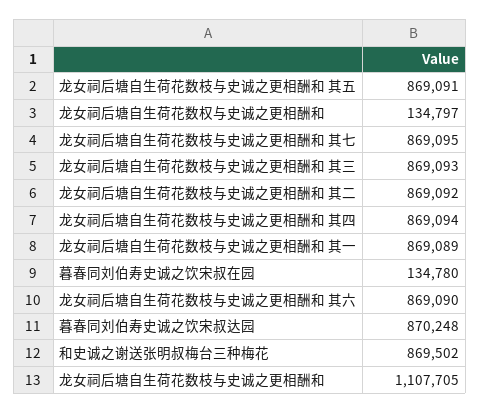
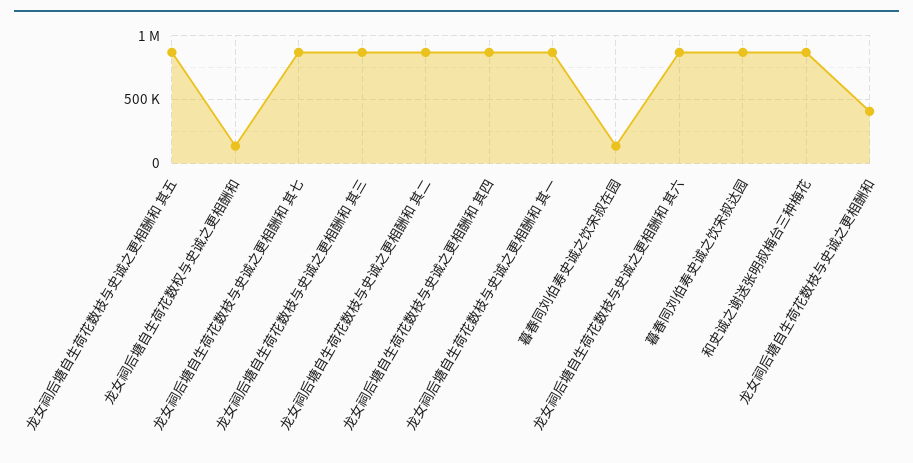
  {
    "龙女祠后塘自生荷花数枝与史诚之更相酬和 其五": 869091,
    "龙女祠后塘自生荷花数权与史诚之更相酬和": 134797,
    "龙女祠后塘自生荷花数枝与史诚之更相酬和 其七": 869095,
    "龙女祠后塘自生荷花数枝与史诚之更相酬和 其三": 869093,
    "龙女祠后塘自生荷花数枝与史诚之更相酬和 其二": 869092,
    "龙女祠后塘自生荷花数枝与史诚之更相酬和 其四": 869094,
    "龙女祠后塘自生荷花数枝与史诚之更相酬和 其一": 869089,
    "暮春同刘伯寿史诚之饮宋叔在园": 134780,
    "龙女祠后塘自生荷花数枝与史诚之更相酬和 其六": 869090,
    "暮春同刘伯寿史诚之饮宋叔达园": 870248,
    "和史诚之谢送张明叔梅台三种梅花": 869502,
-   "龙女祠后塘自生荷花数枝与史诚之更相酬和": 1107705
+   "龙女祠后塘自生荷花数枝与史诚之更相酬和": 400000
  }

